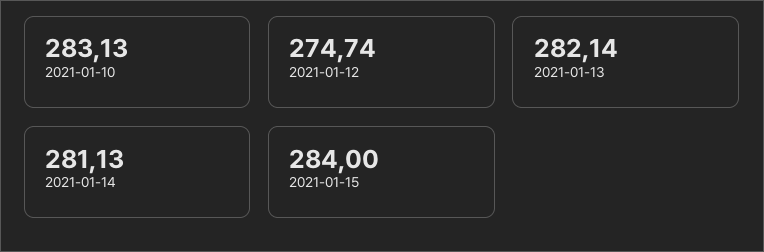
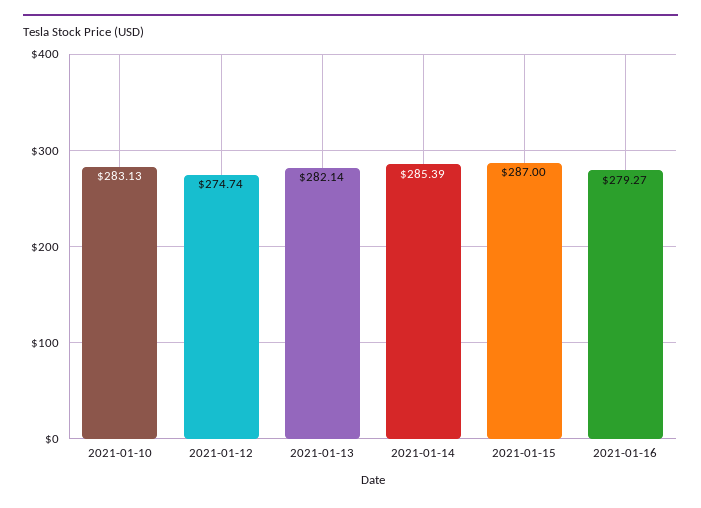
  {
    "2021-01-10": 283.13,
    "2021-01-12": 274.74,
    "2021-01-13": 282.14,
-   "2021-01-14": 281.13,
+   "2021-01-14": 285.39,
-   "2021-01-15": 284
+   "2021-01-15": 287,
+   "2021-01-16": 279.27
  }

